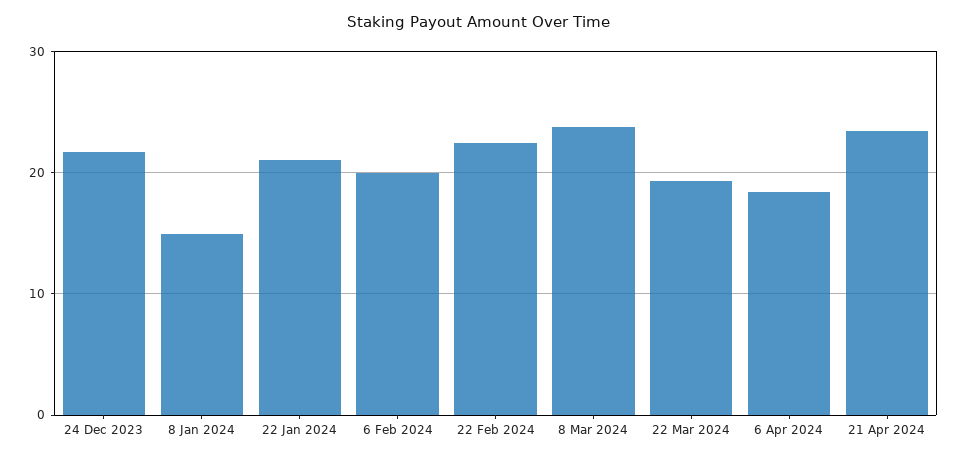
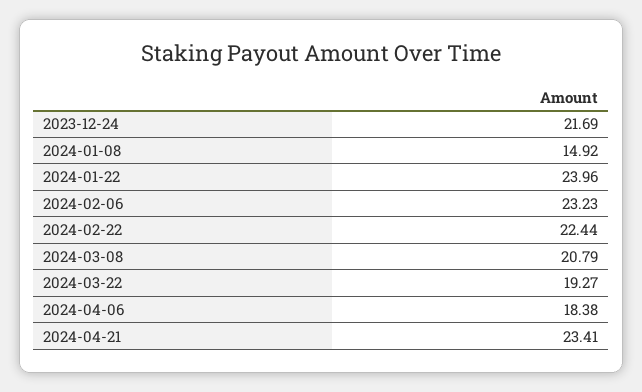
  {
    "24 Dec 2023": 21.69,
    "8 Jan 2024": 14.92,
-   "22 Jan 2024": 21,
+   "22 Jan 2024": 23.96,
-   "6 Feb 2024": 20,
+   "6 Feb 2024": 23.23,
    "22 Feb 2024": 22.44,
-   "8 Mar 2024": 24,
+   "8 Mar 2024": 20.79,
    "22 Mar 2024": 19.27,
    "6 Apr 2024": 18.38,
    "21 Apr 2024": 23.41
  }

